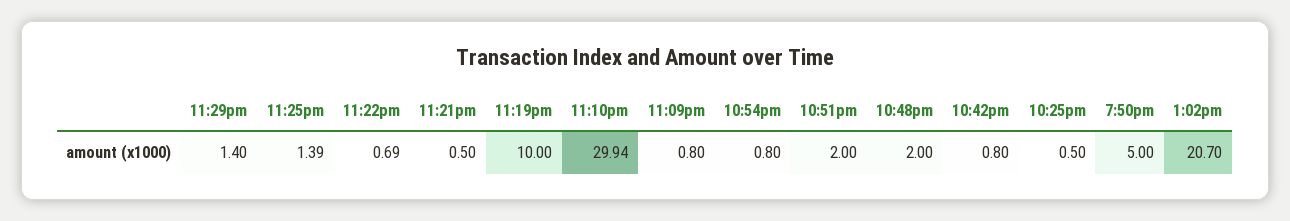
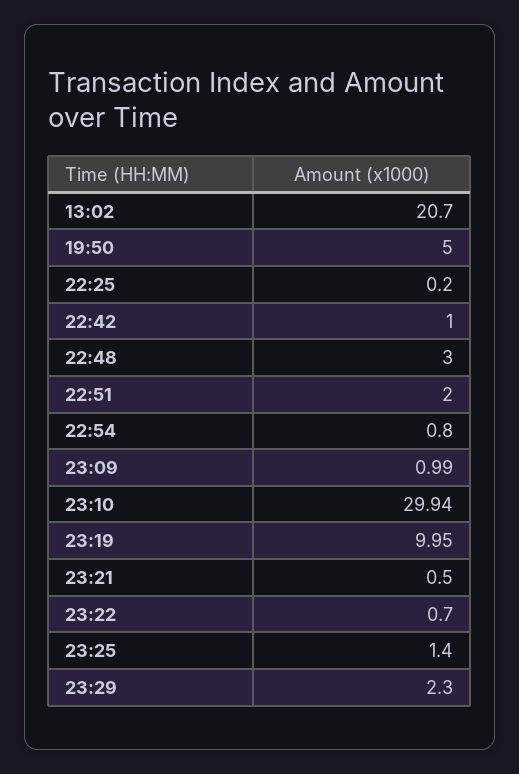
  {
-   "11:29pm": 1.4,
+   "11:29pm": 2.3,
-   "11:25pm": 1.39,
+   "11:25pm": 1.4,
-   "11:22pm": 0.69,
+   "11:22pm": 0.7,
    "11:21pm": 0.5,
-   "11:19pm": 10,
+   "11:19pm": 9.95,
    "11:10pm": 29.94,
-   "11:09pm": 0.8,
+   "11:09pm": 0.99,
    "10:54pm": 0.8,
    "10:51pm": 2,
-   "10:48pm": 2,
+   "10:48pm": 3,
-   "10:42pm": 0.8,
+   "10:42pm": 1,
-   "10:25pm": 0.5,
+   "10:25pm": 0.2,
    "7:50pm": 5,
    "1:02pm": 20.7
  }

